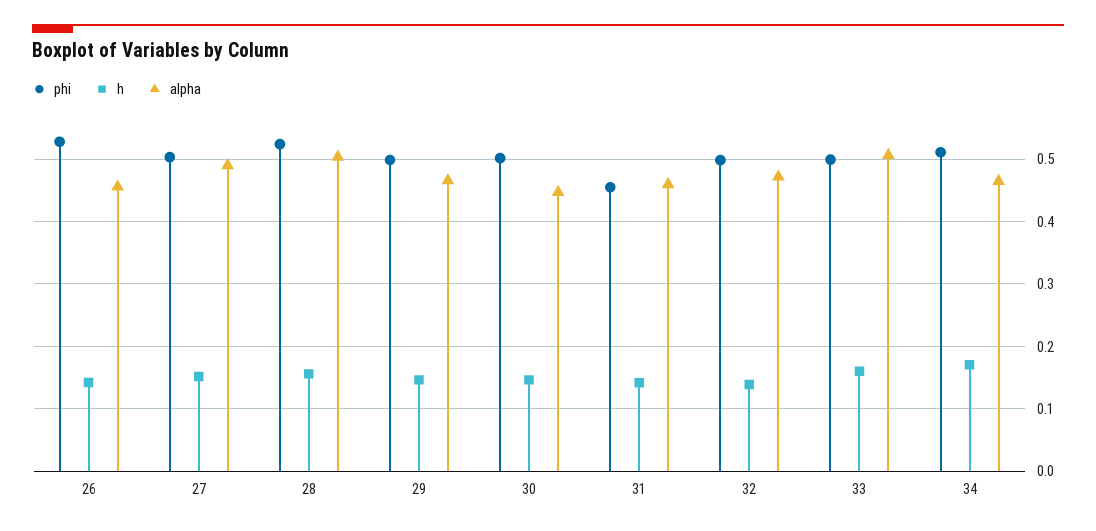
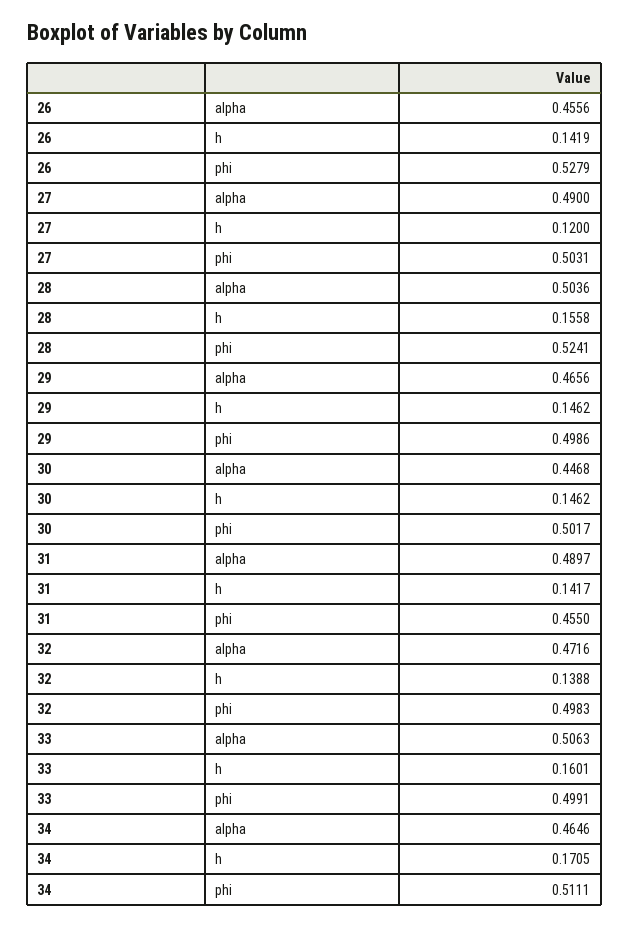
  {
    "phi": {
      "26": 0.5279,
      "27": 0.5031,
      "28": 0.5241,
      "29": 0.4986,
      "30": 0.5017,
      "31": 0.455,
      "32": 0.4983,
      "33": 0.4991,
      "34": 0.5111
    },
    "h": {
      "26": 0.1419,
-     "27": 0.15,
+     "27": 0.12,
      "28": 0.1558,
      "29": 0.1462,
      "30": 0.1462,
      "31": 0.1417,
      "32": 0.1388,
      "33": 0.1601,
      "34": 0.1705
    },
    "alpha": {
      "26": 0.4556,
      "27": 0.49,
      "28": 0.5036,
      "29": 0.4656,
      "30": 0.4468,
-     "31": 0.46,
+     "31": 0.4897,
      "32": 0.4716,
      "33": 0.5063,
      "34": 0.4646
    }
  }

